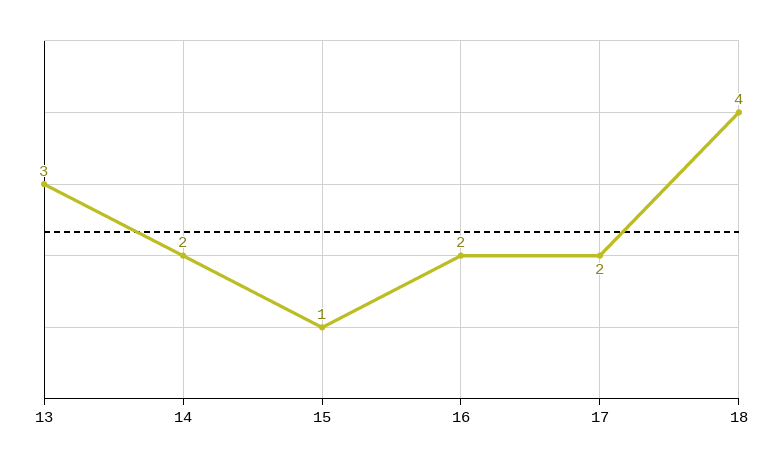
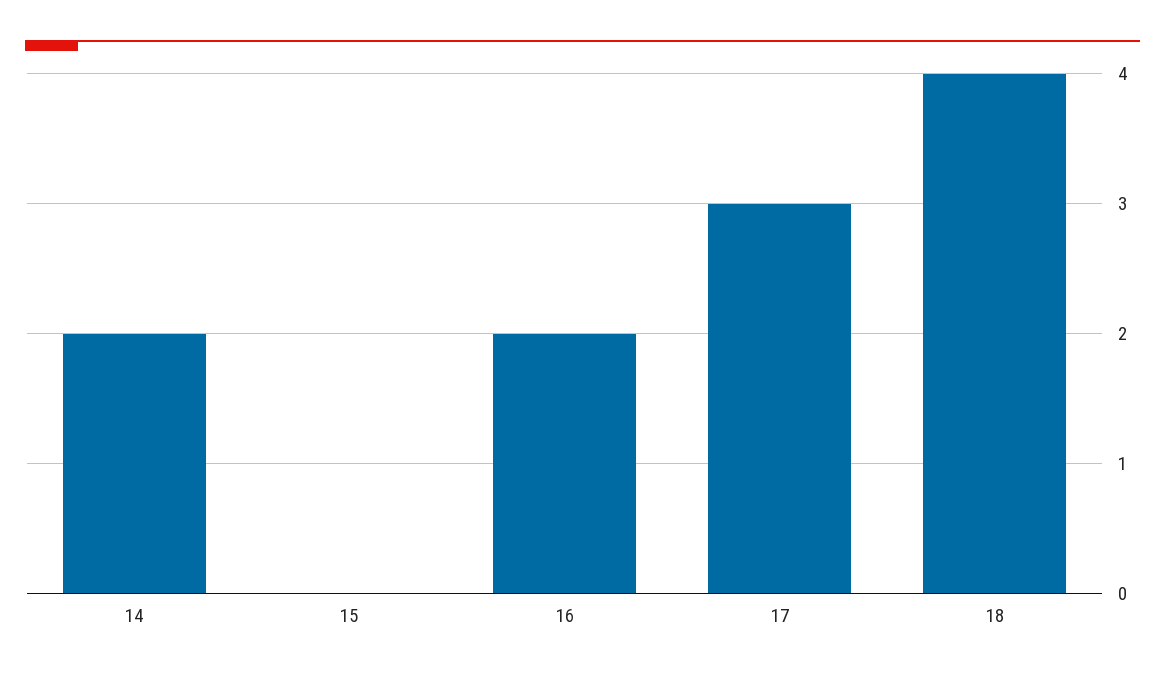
  {
-   "13": 3,
    "14": 2,
-   "15": 1,
+   "15": 0,
    "16": 2,
-   "17": 2,
+   "17": 3,
    "18": 4
  }

